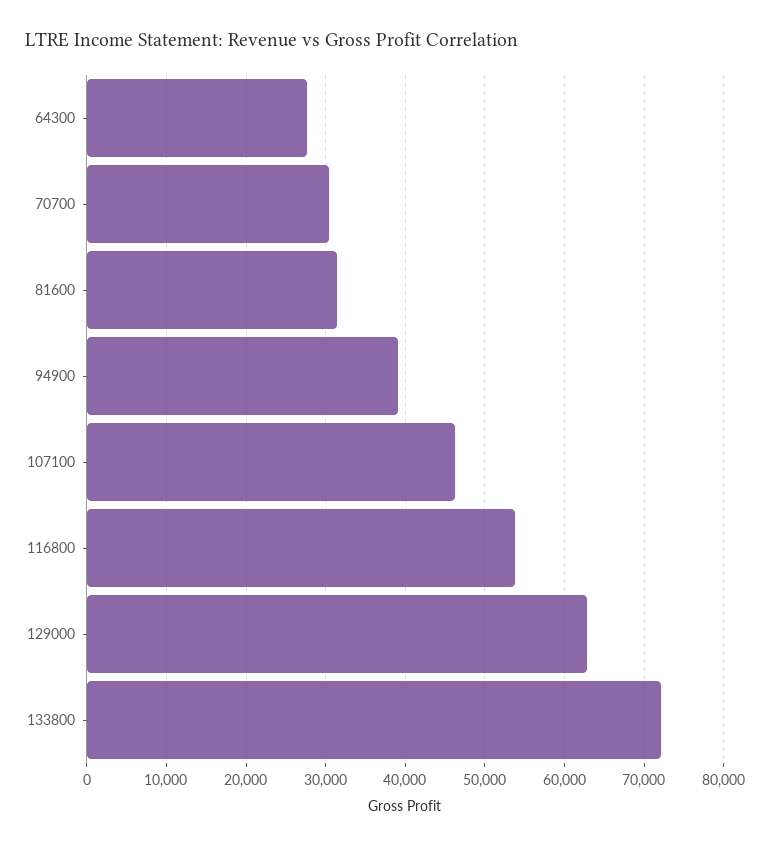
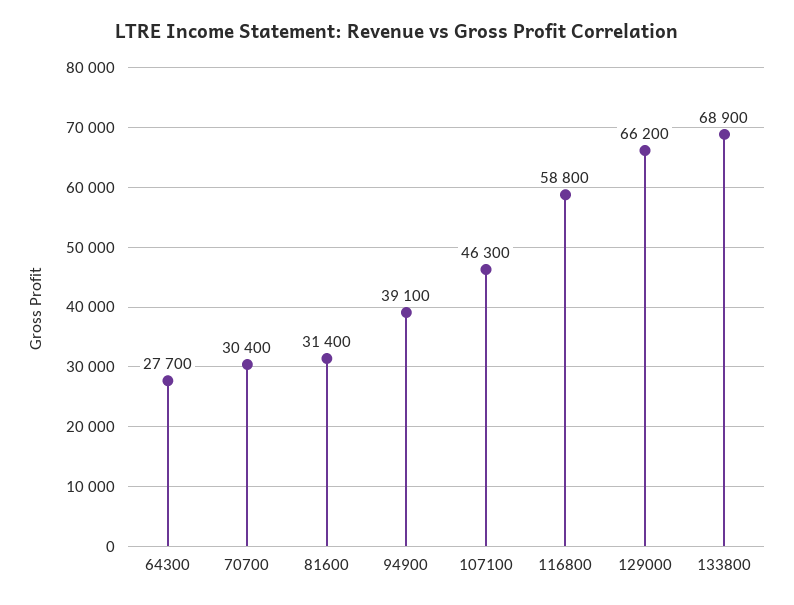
  {
    "64300": 27700,
    "70700": 30400,
    "81600": 31400,
    "94900": 39100,
    "107100": 46300,
-   "116800": 54000,
+   "116800": 58800,
-   "129000": 63000,
+   "129000": 66200,
-   "133800": 72000
+   "133800": 68900
  }

